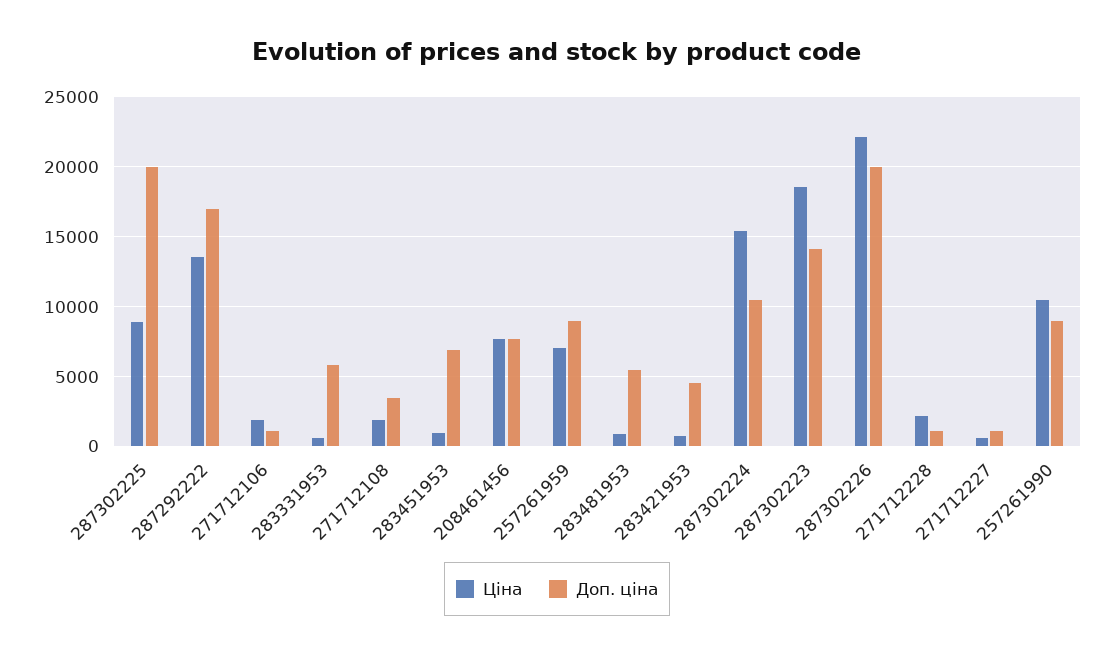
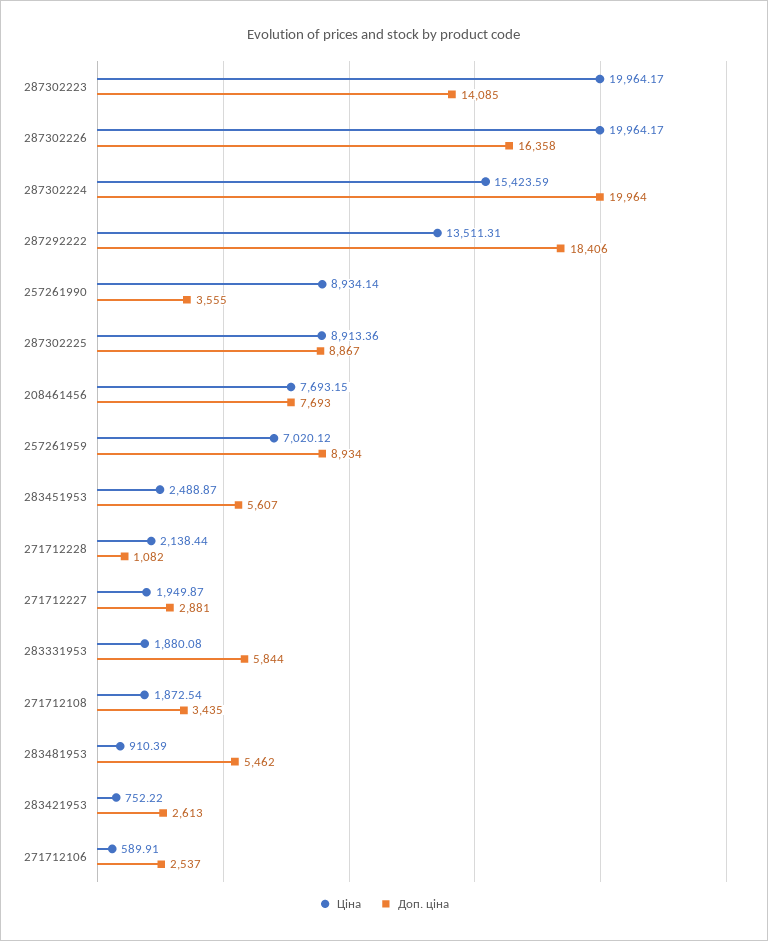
  {
    "Ціна": {
      "287302225": 8913.36,
      "287292222": 13511.31,
-     "271712106": 2000,
+     "271712106": 589.91,
-     "283331953": 500,
+     "283331953": 1880.08,
      "271712108": 1872.54,
-     "283451953": 1000,
+     "283451953": 2488.87,
      "208461456": 7693.15,
      "257261959": 7020.12,
      "283481953": 910.39,
      "283421953": 752.22,
      "287302224": 15423.59,
-     "287302223": 18500,
+     "287302223": 19964.17,
-     "287302226": 22000,
+     "287302226": 19964.17,
      "271712228": 2138.44,
-     "271712227": 500,
+     "271712227": 1949.87,
-     "257261990": 10500
+     "257261990": 8934.14
    },
    "Доп. ціна": {
-     "287302225": 20000,
+     "287302225": 8867,
-     "287292222": 17000,
+     "287292222": 18406,
-     "271712106": 1000,
+     "271712106": 2537,
      "283331953": 5844,
      "271712108": 3435,
-     "283451953": 7000,
+     "283451953": 5607,
      "208461456": 7693,
      "257261959": 8934,
      "283481953": 5462,
-     "283421953": 4500,
+     "283421953": 2613,
-     "287302224": 10500,
+     "287302224": 19964,
      "287302223": 14085,
-     "287302226": 20000,
+     "287302226": 16358,
      "271712228": 1082,
-     "271712227": 1000,
+     "271712227": 2881,
-     "257261990": 9000
+     "257261990": 3555
    }
  }

